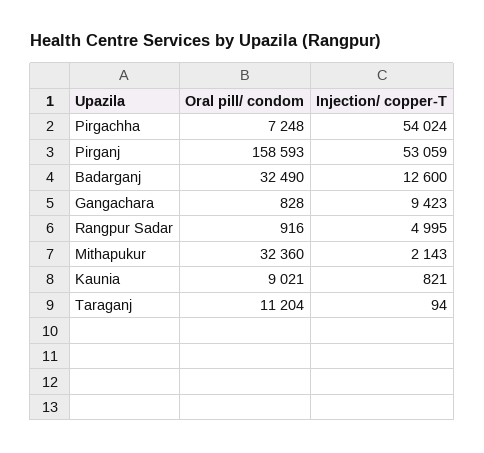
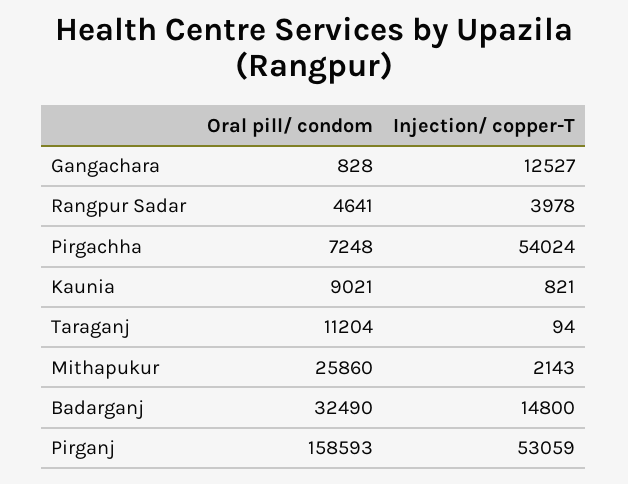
  {
    "Oral pill/ condom": {
      "Pirgachha": 7248,
      "Pirganj": 158593,
      "Badarganj": 32490,
      "Gangachara": 828,
-     "Rangpur Sadar": 916,
+     "Rangpur Sadar": 4641,
-     "Mithapukur": 32360,
+     "Mithapukur": 25860,
      "Kaunia": 9021,
      "Taraganj": 11204
    },
    "Injection/ copper-T": {
      "Pirgachha": 54024,
      "Pirganj": 53059,
-     "Badarganj": 12600,
+     "Badarganj": 14800,
-     "Gangachara": 9423,
+     "Gangachara": 12527,
-     "Rangpur Sadar": 4995,
+     "Rangpur Sadar": 3978,
      "Mithapukur": 2143,
      "Kaunia": 821,
      "Taraganj": 94
    }
  }

